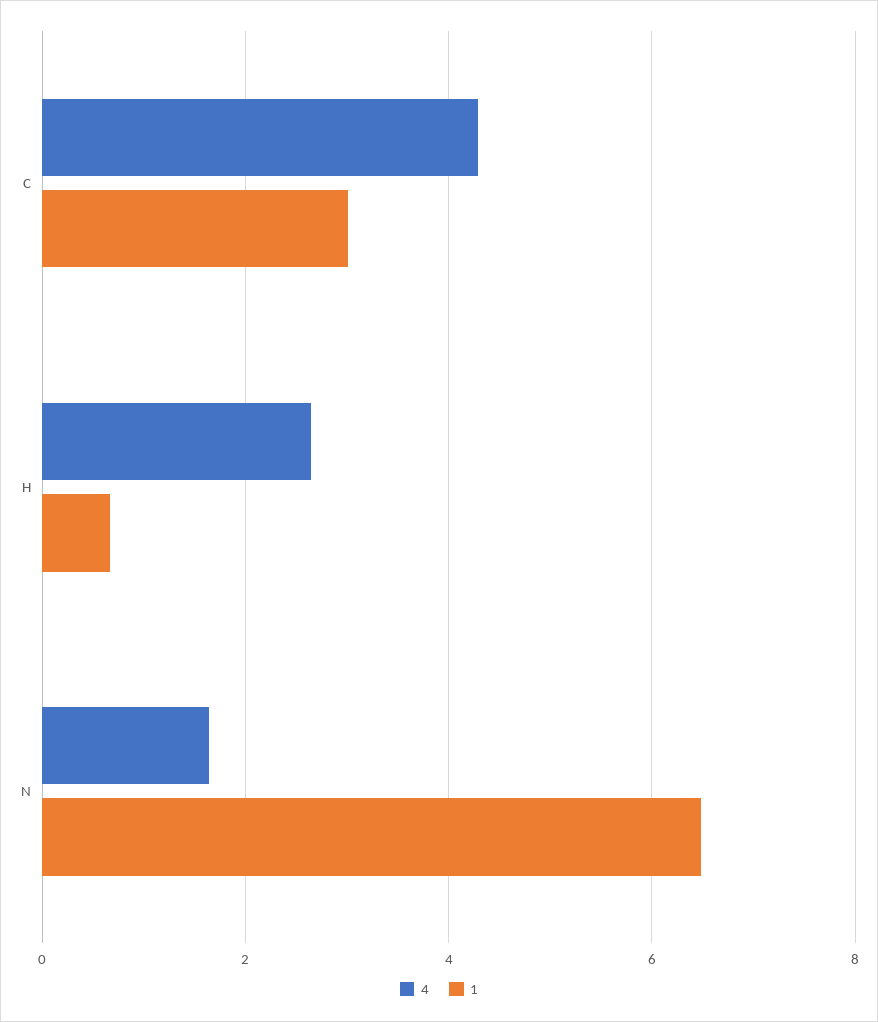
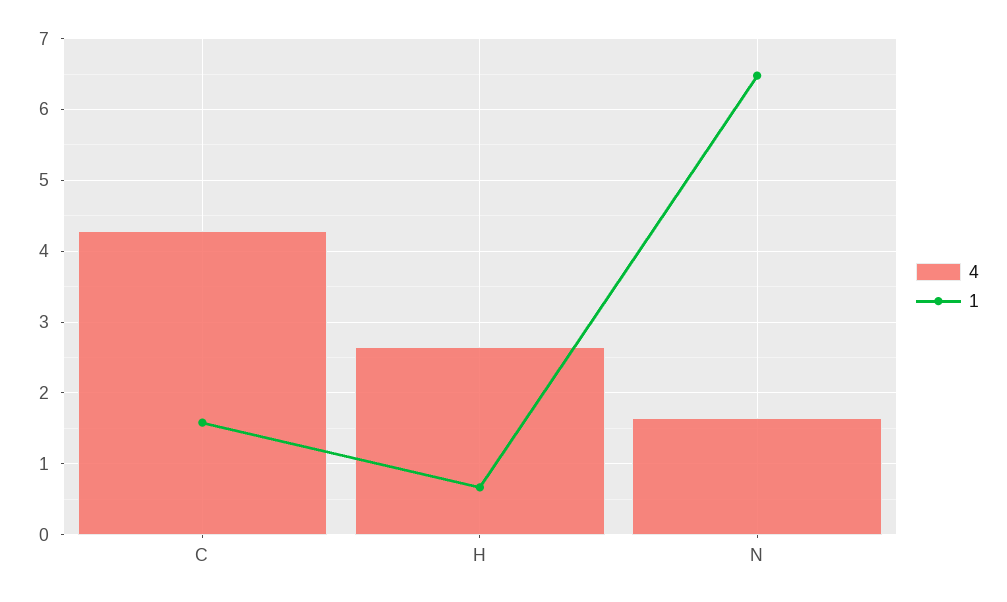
  {
    "4": {
      "C": 4.3,
      "H": 2.6,
      "N": 1.6
    },
    "1": {
-     "C": 3,
+     "C": 1.6,
      "H": 0.7,
      "N": 6.5
    }
  }

